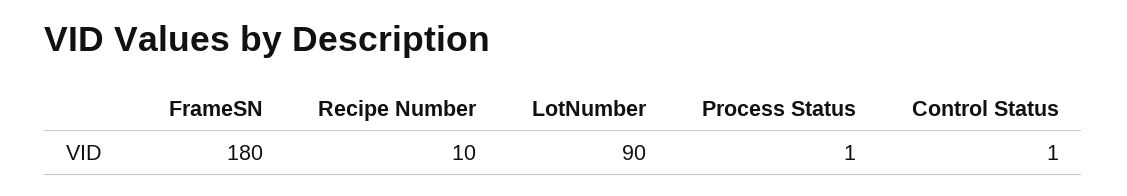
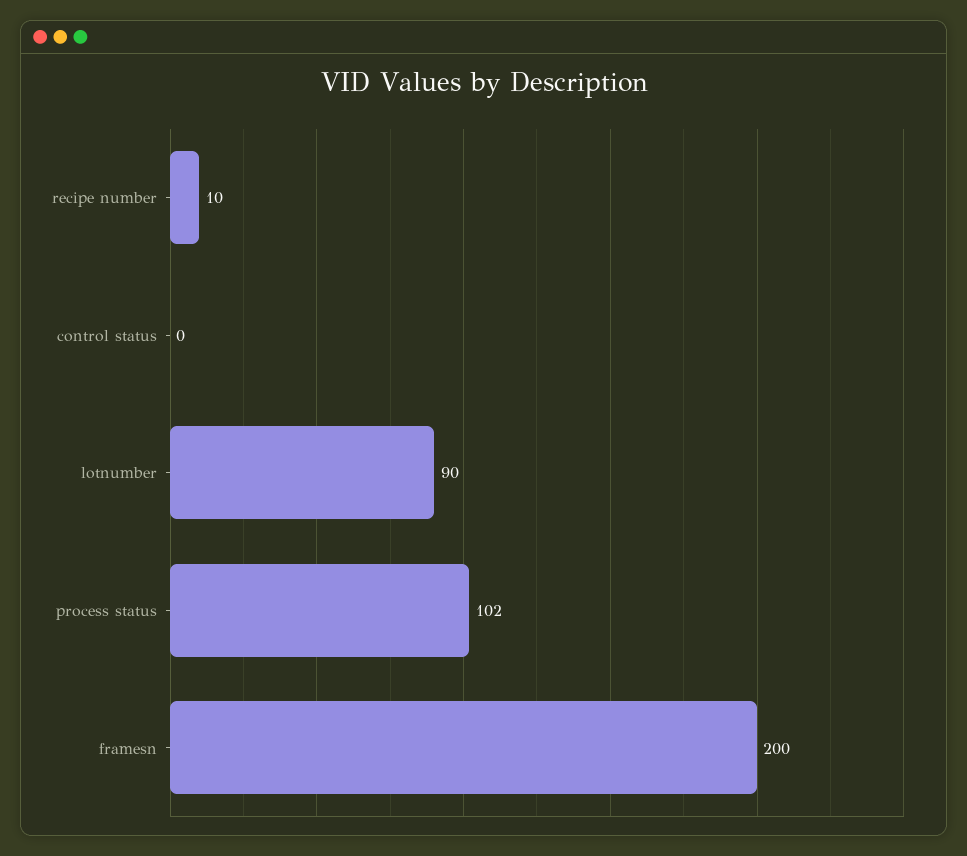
  {
-   "FrameSN": 180,
+   "FrameSN": 200,
    "Recipe Number": 10,
    "LotNumber": 90,
-   "Process Status": 1,
+   "Process Status": 102,
-   "Control Status": 1
+   "Control Status": 0
  }

